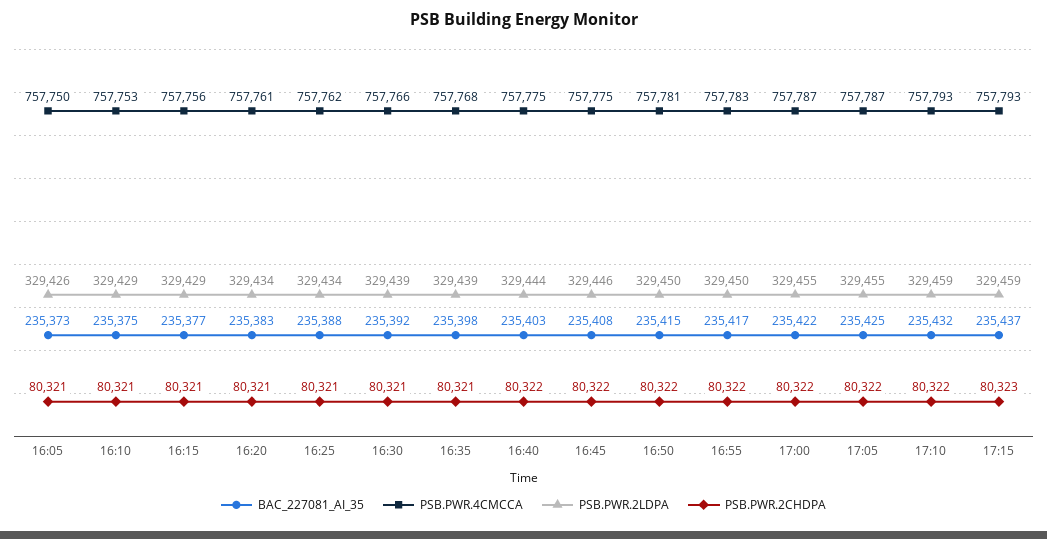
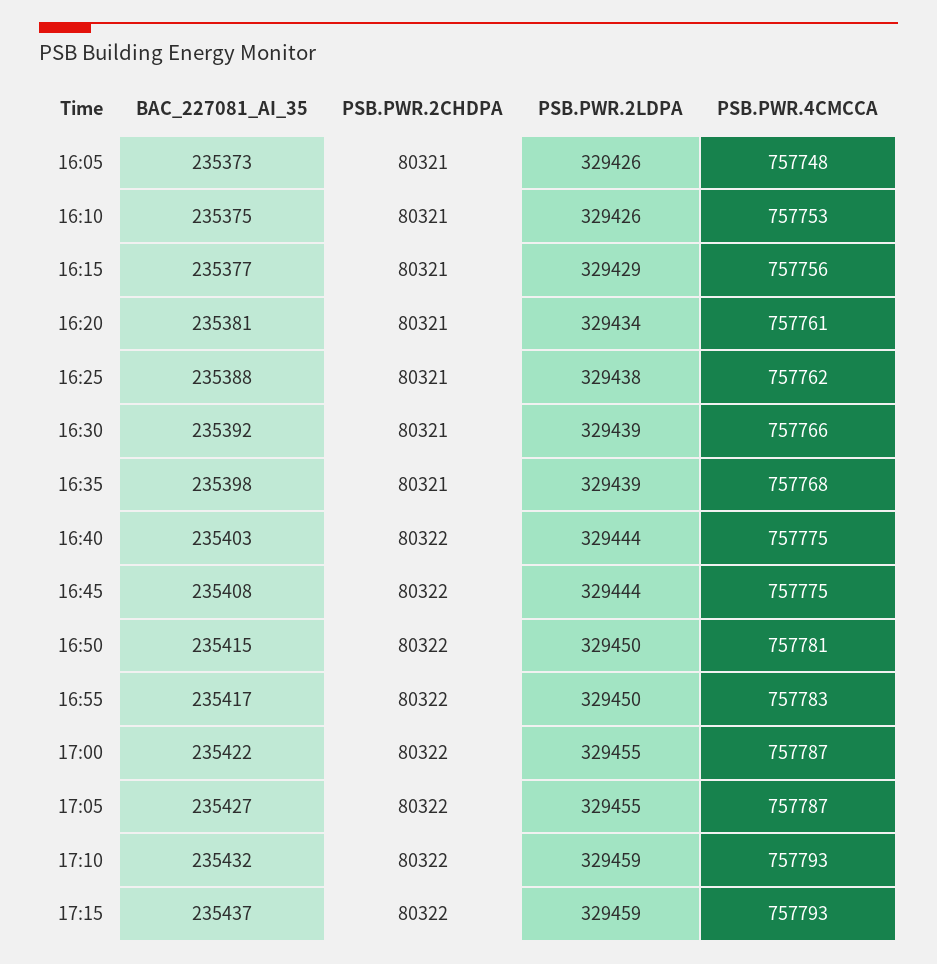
  {
    "BAC_227081_AI_35": {
      "16:05": 235373,
      "16:10": 235375,
      "16:15": 235377,
-     "16:20": 235383,
+     "16:20": 235381,
      "16:25": 235388,
      "16:30": 235392,
      "16:35": 235398,
      "16:40": 235403,
      "16:45": 235408,
      "16:50": 235415,
      "16:55": 235417,
      "17:00": 235422,
-     "17:05": 235425,
+     "17:05": 235427,
      "17:10": 235432,
      "17:15": 235437
    },
    "PSB.PWR.4CMCCA": {
-     "16:05": 757750,
+     "16:05": 757748,
      "16:10": 757753,
      "16:15": 757756,
      "16:20": 757761,
      "16:25": 757762,
      "16:30": 757766,
      "16:35": 757768,
      "16:40": 757775,
      "16:45": 757775,
      "16:50": 757781,
      "16:55": 757783,
      "17:00": 757787,
      "17:05": 757787,
      "17:10": 757793,
      "17:15": 757793
    },
    "PSB.PWR.2LDPA": {
      "16:05": 329426,
-     "16:10": 329429,
+     "16:10": 329426,
      "16:15": 329429,
      "16:20": 329434,
-     "16:25": 329434,
+     "16:25": 329438,
      "16:30": 329439,
      "16:35": 329439,
      "16:40": 329444,
-     "16:45": 329446,
+     "16:45": 329444,
      "16:50": 329450,
      "16:55": 329450,
      "17:00": 329455,
      "17:05": 329455,
      "17:10": 329459,
      "17:15": 329459
    },
    "PSB.PWR.2CHDPA": {
      "16:05": 80321,
      "16:10": 80321,
      "16:15": 80321,
      "16:20": 80321,
      "16:25": 80321,
      "16:30": 80321,
      "16:35": 80321,
      "16:40": 80322,
      "16:45": 80322,
      "16:50": 80322,
      "16:55": 80322,
      "17:00": 80322,
      "17:05": 80322,
      "17:10": 80322,
-     "17:15": 80323
+     "17:15": 80322
    }
  }

